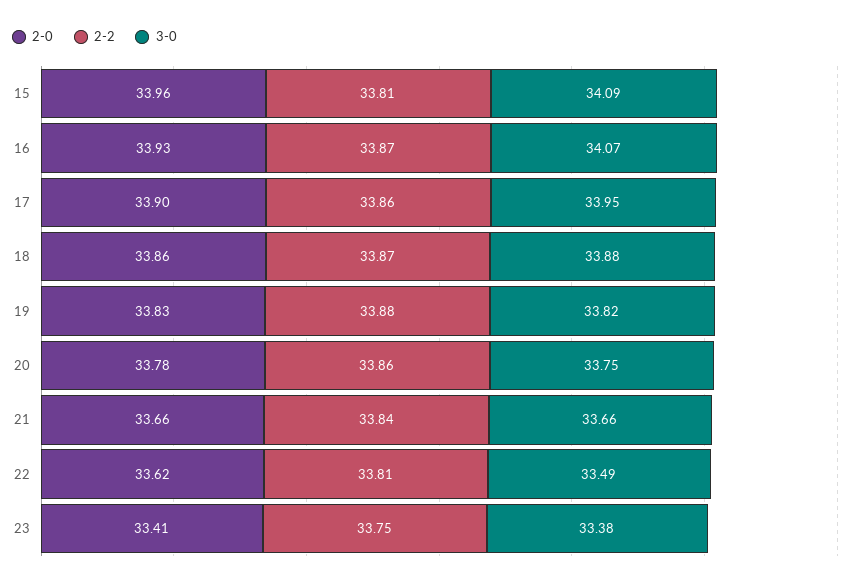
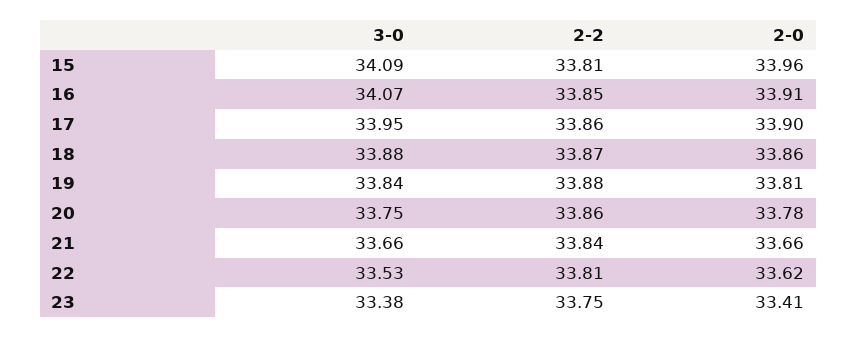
  {
    "2-0": {
      "15": 33.96,
-     "16": 33.93,
+     "16": 33.91,
      "17": 33.9,
      "18": 33.86,
-     "19": 33.83,
+     "19": 33.81,
      "20": 33.78,
      "21": 33.66,
      "22": 33.62,
      "23": 33.41
    },
    "2-2": {
      "15": 33.81,
-     "16": 33.87,
+     "16": 33.85,
      "17": 33.86,
      "18": 33.87,
      "19": 33.88,
      "20": 33.86,
      "21": 33.84,
      "22": 33.81,
      "23": 33.75
    },
    "3-0": {
      "15": 34.09,
      "16": 34.07,
      "17": 33.95,
      "18": 33.88,
-     "19": 33.82,
+     "19": 33.84,
      "20": 33.75,
      "21": 33.66,
-     "22": 33.49,
+     "22": 33.53,
      "23": 33.38
    }
  }

